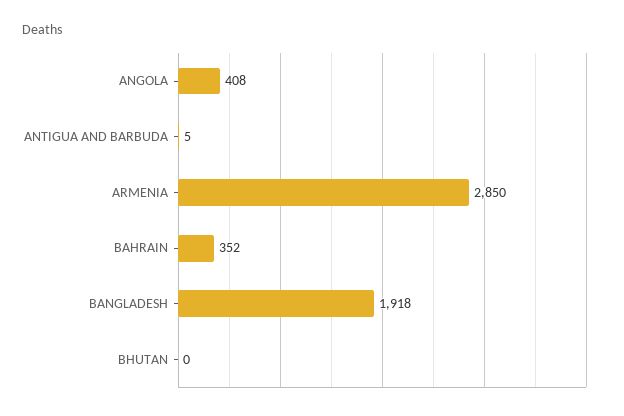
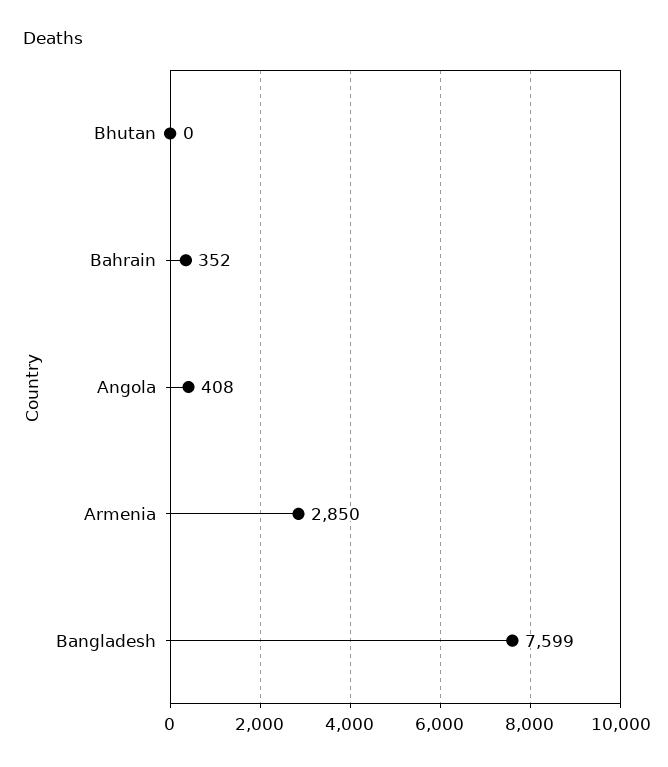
  {
    "ANGOLA": 408,
-   "ANTIGUA AND BARBUDA": 5,
    "ARMENIA": 2850,
    "BAHRAIN": 352,
-   "BANGLADESH": 1918,
+   "BANGLADESH": 7599,
    "BHUTAN": 0
  }

